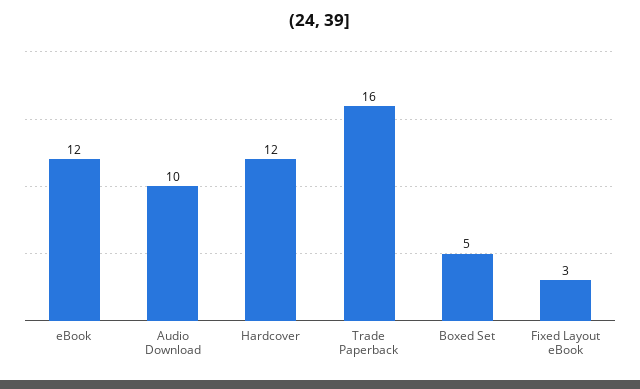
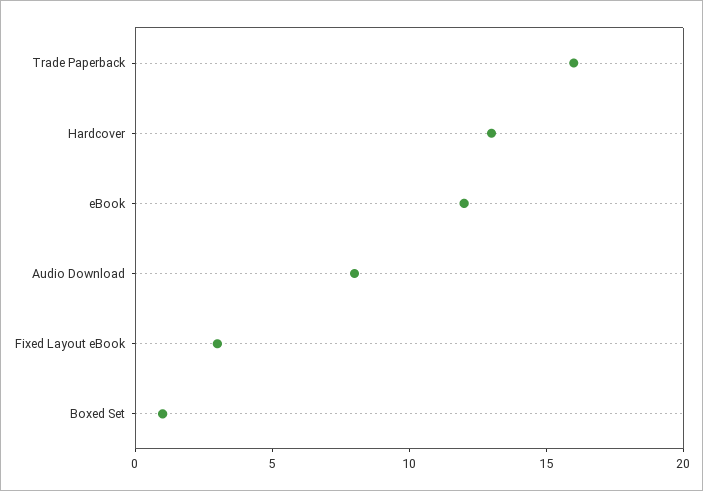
  {
    "eBook": 12,
-   "Audio Download": 10,
+   "Audio Download": 8,
-   "Hardcover": 12,
+   "Hardcover": 13,
    "Trade Paperback": 16,
-   "Boxed Set": 5,
+   "Boxed Set": 1,
    "Fixed Layout eBook": 3
  }

